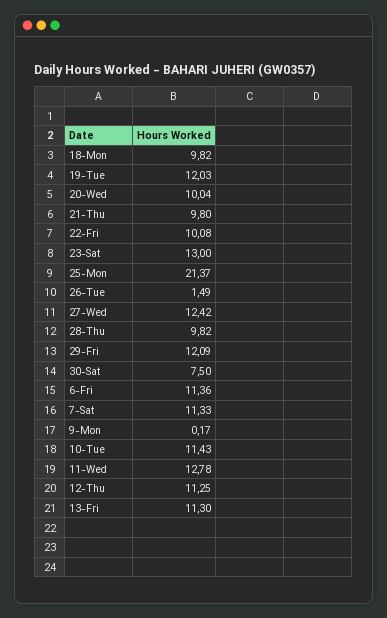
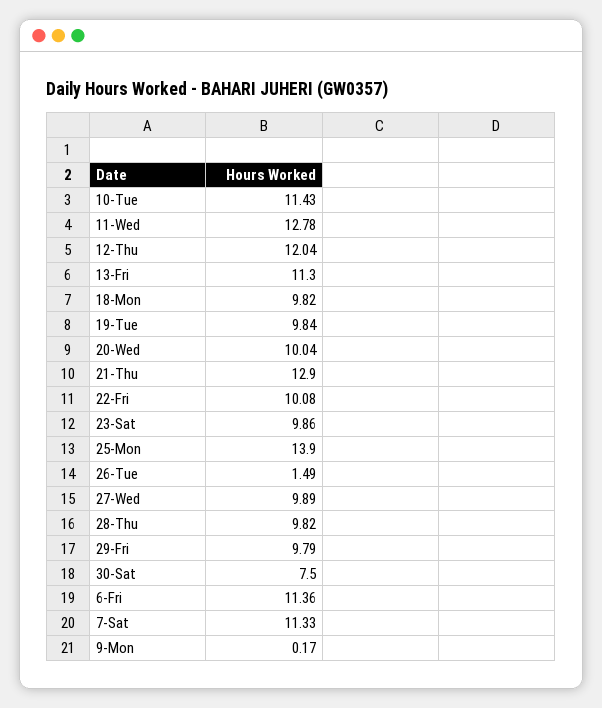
  {
    "18-Mon": 9.82,
-   "19-Tue": 12.03,
+   "19-Tue": 9.84,
    "20-Wed": 10.04,
-   "21-Thu": 9.8,
+   "21-Thu": 12.9,
    "22-Fri": 10.08,
-   "23-Sat": 13,
+   "23-Sat": 9.86,
-   "25-Mon": 21.37,
+   "25-Mon": 13.9,
    "26-Tue": 1.49,
-   "27-Wed": 12.42,
+   "27-Wed": 9.89,
    "28-Thu": 9.82,
-   "29-Fri": 12.09,
+   "29-Fri": 9.79,
    "30-Sat": 7.5,
    "6-Fri": 11.36,
    "7-Sat": 11.33,
    "9-Mon": 0.17,
    "10-Tue": 11.43,
    "11-Wed": 12.78,
-   "12-Thu": 11.25,
+   "12-Thu": 12.04,
    "13-Fri": 11.3
  }

